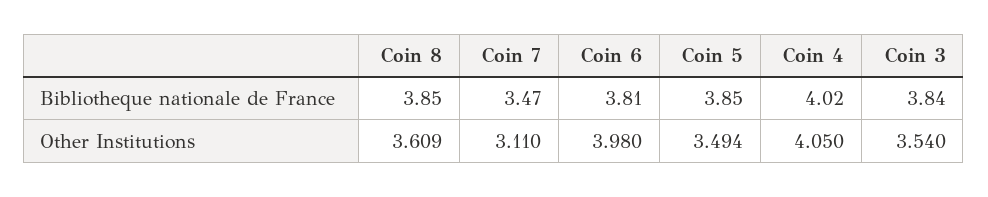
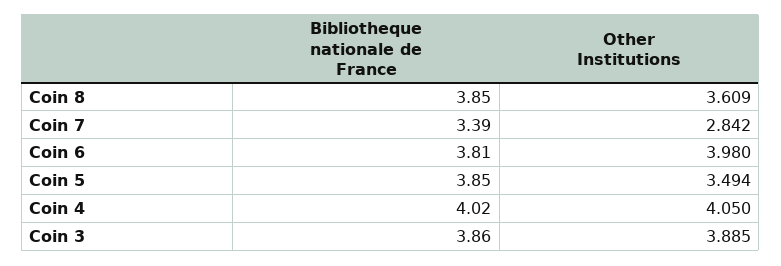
  {
    "Coin 8": {
      "Bibliotheque nationale de France": 3.85,
      "Other Institutions": 3.609
    },
    "Coin 7": {
-     "Bibliotheque nationale de France": 3.47,
+     "Bibliotheque nationale de France": 3.39,
-     "Other Institutions": 3.11
+     "Other Institutions": 2.842
    },
    "Coin 6": {
      "Bibliotheque nationale de France": 3.81,
      "Other Institutions": 3.98
    },
    "Coin 5": {
      "Bibliotheque nationale de France": 3.85,
      "Other Institutions": 3.494
    },
    "Coin 4": {
      "Bibliotheque nationale de France": 4.02,
      "Other Institutions": 4.05
    },
    "Coin 3": {
-     "Bibliotheque nationale de France": 3.84,
+     "Bibliotheque nationale de France": 3.86,
-     "Other Institutions": 3.54
+     "Other Institutions": 3.885
    }
  }

